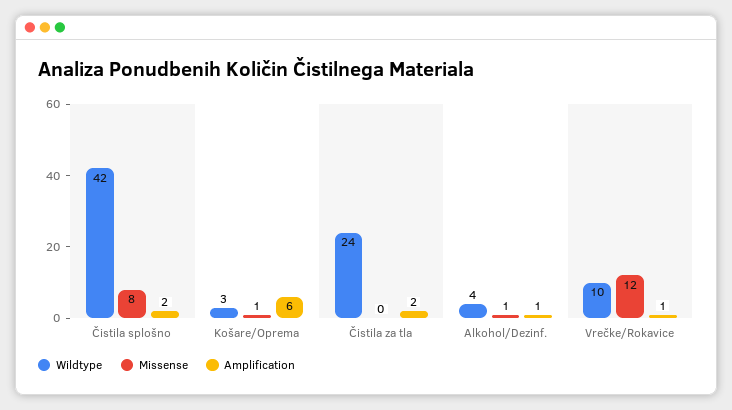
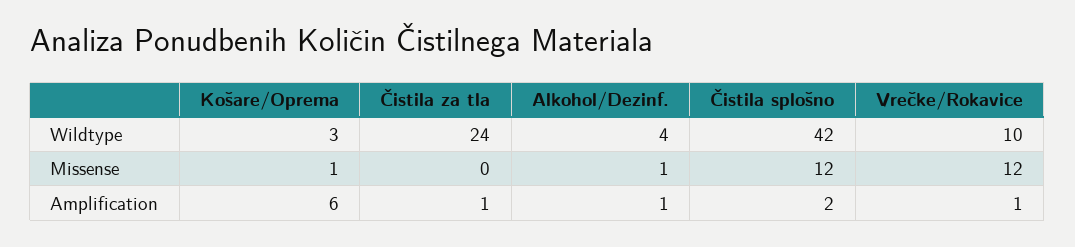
  {
    "Wildtype": {
      "Čistila splošno": 42,
      "Košare/Oprema": 3,
      "Čistila za tla": 24,
      "Alkohol/Dezinf.": 4,
      "Vrečke/Rokavice": 10
    },
    "Missense": {
-     "Čistila splošno": 8,
+     "Čistila splošno": 12,
      "Košare/Oprema": 1,
      "Čistila za tla": 0,
      "Alkohol/Dezinf.": 1,
      "Vrečke/Rokavice": 12
    },
    "Amplification": {
      "Čistila splošno": 2,
      "Košare/Oprema": 6,
-     "Čistila za tla": 2,
+     "Čistila za tla": 1,
      "Alkohol/Dezinf.": 1,
      "Vrečke/Rokavice": 1
    }
  }

